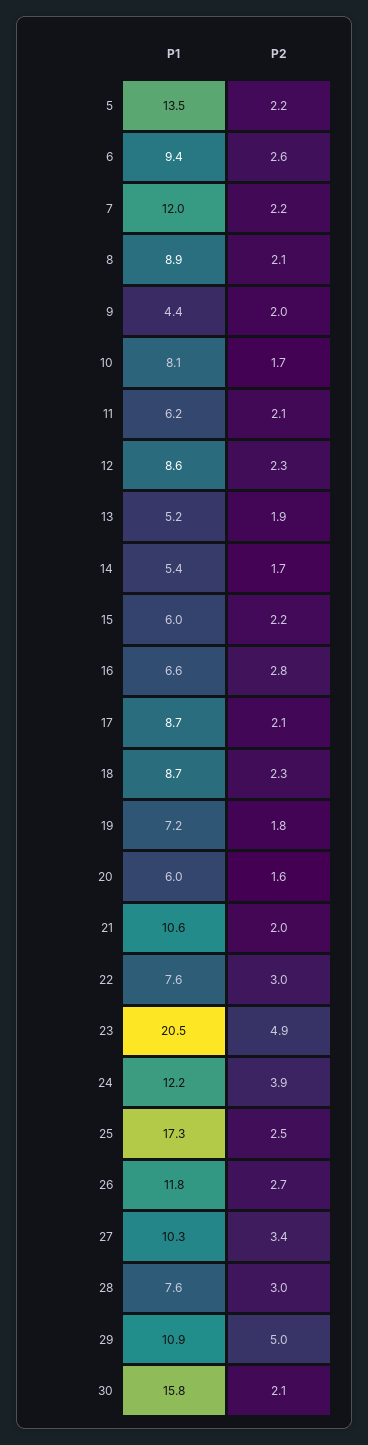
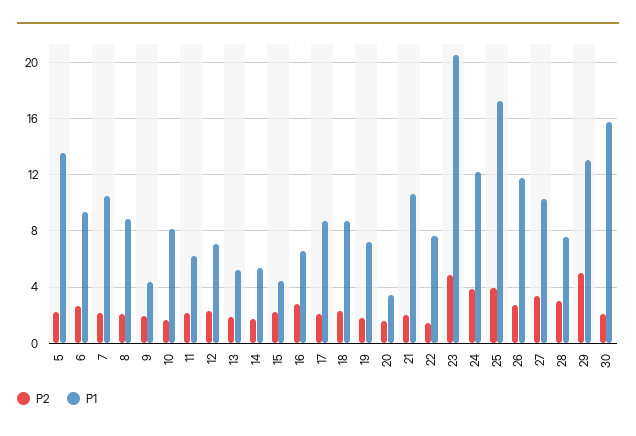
  {
    "P1": {
      "5": 13.5,
      "6": 9.4,
-     "7": 12,
+     "7": 10.5,
      "8": 8.9,
      "9": 4.4,
      "10": 8.1,
      "11": 6.2,
-     "12": 8.6,
+     "12": 7,
      "13": 5.2,
      "14": 5.4,
-     "15": 6,
+     "15": 4.5,
      "16": 6.6,
      "17": 8.7,
      "18": 8.7,
      "19": 7.2,
-     "20": 6,
+     "20": 3.5,
      "21": 10.6,
      "22": 7.6,
      "23": 20.5,
      "24": 12.2,
      "25": 17.3,
      "26": 11.8,
      "27": 10.3,
      "28": 7.6,
-     "29": 10.9,
+     "29": 13,
      "30": 15.8
    },
    "P2": {
      "5": 2.2,
      "6": 2.6,
      "7": 2.2,
      "8": 2.1,
      "9": 2,
      "10": 1.7,
      "11": 2.1,
      "12": 2.3,
      "13": 1.9,
      "14": 1.7,
      "15": 2.2,
      "16": 2.8,
      "17": 2.1,
      "18": 2.3,
      "19": 1.8,
      "20": 1.6,
      "21": 2,
-     "22": 3,
+     "22": 1.5,
      "23": 4.9,
      "24": 3.9,
-     "25": 2.5,
+     "25": 4,
      "26": 2.7,
      "27": 3.4,
      "28": 3,
      "29": 5,
      "30": 2.1
    }
  }

